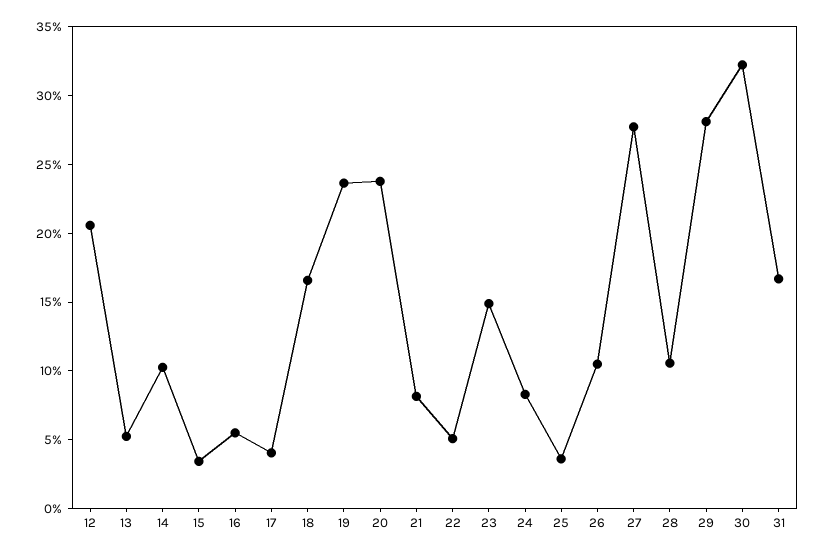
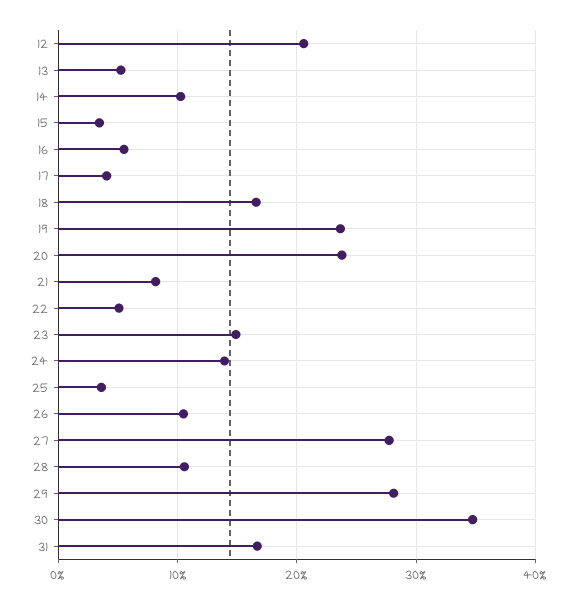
  {
    "12": 21,
    "13": 5,
    "14": 10,
    "15": 3,
    "16": 6,
    "17": 4,
    "18": 17,
    "19": 24,
    "20": 24,
    "21": 8,
    "22": 5,
    "23": 15,
-   "24": 8,
+   "24": 14,
    "25": 4,
    "26": 10,
    "27": 28,
    "28": 11,
    "29": 28,
-   "30": 32,
+   "30": 35,
    "31": 17
  }

